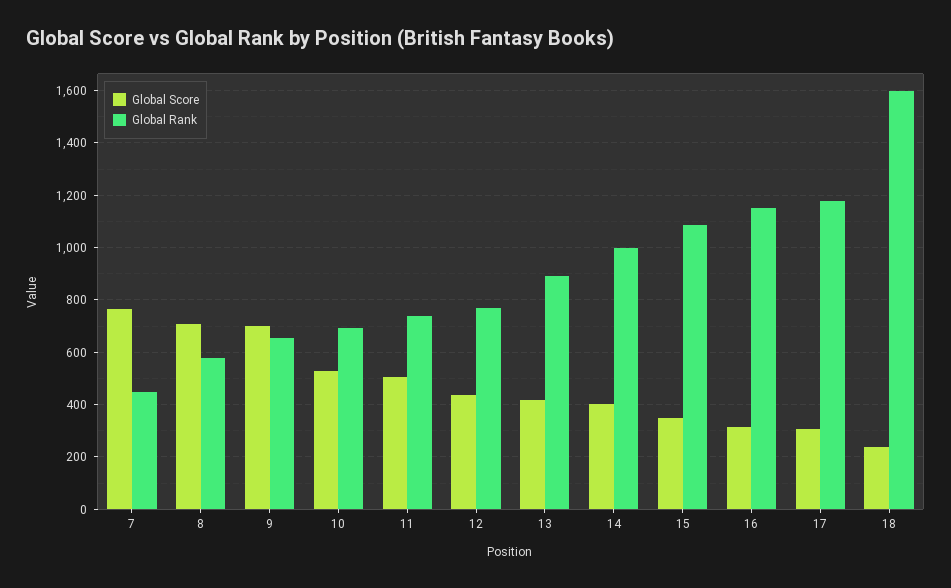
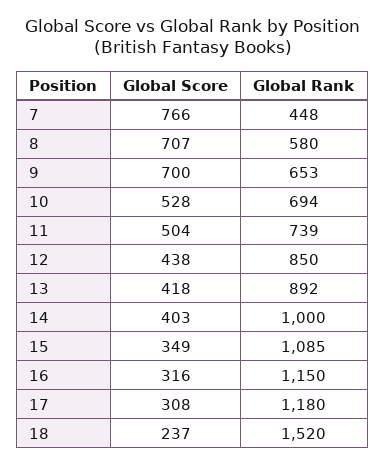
  {
    "Global Score": {
      "7": 766,
      "8": 707,
      "9": 700,
      "10": 528,
      "11": 504,
      "12": 438,
      "13": 418,
      "14": 403,
      "15": 349,
      "16": 316,
      "17": 308,
      "18": 237
    },
    "Global Rank": {
      "7": 448,
      "8": 580,
      "9": 653,
      "10": 694,
      "11": 739,
-     "12": 775,
+     "12": 850,
      "13": 892,
      "14": 1000,
      "15": 1085,
      "16": 1150,
      "17": 1180,
-     "18": 1600
+     "18": 1520
    }
  }

